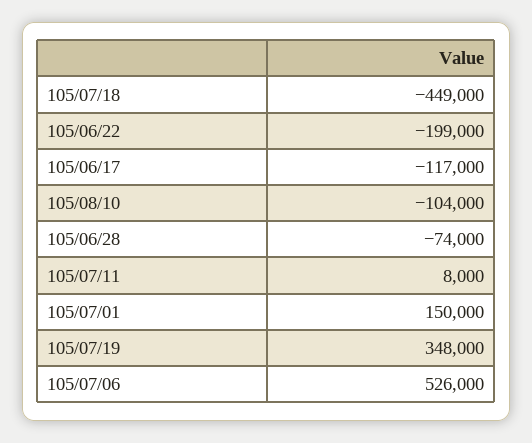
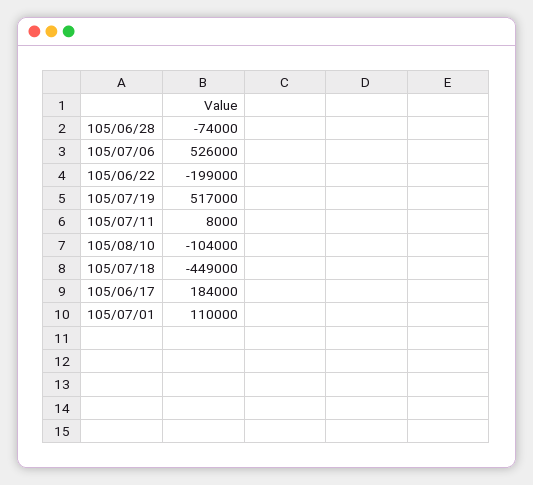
  {
    "105/07/18": -449000,
    "105/06/22": -199000,
-   "105/06/17": -117000,
+   "105/06/17": 184000,
    "105/08/10": -104000,
    "105/06/28": -74000,
    "105/07/11": 8000,
-   "105/07/01": 150000,
+   "105/07/01": 110000,
-   "105/07/19": 348000,
+   "105/07/19": 517000,
    "105/07/06": 526000
  }

